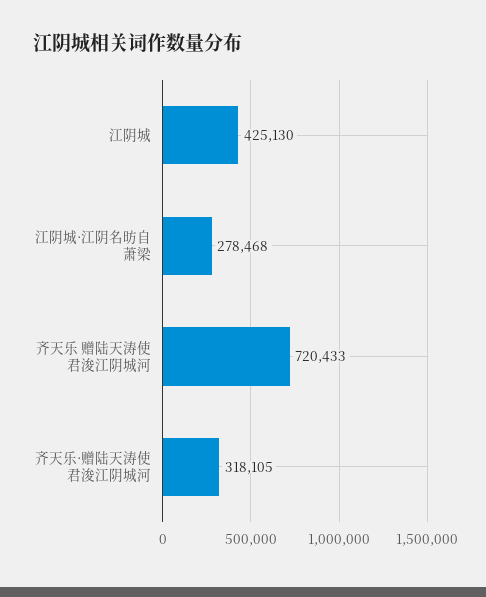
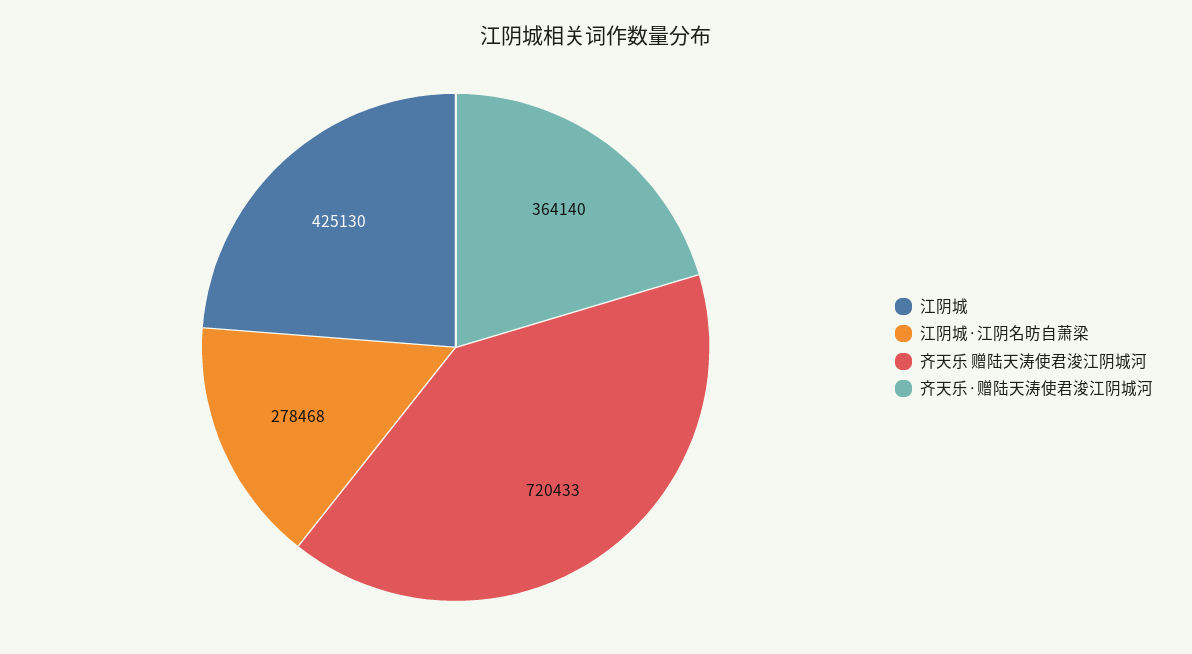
  {
    "江阴城": 425130,
    "江阴城·江阴名昉自萧梁": 278468,
    "齐天乐 赠陆天涛使君浚江阴城河": 720433,
-   "齐天乐·赠陆天涛使君浚江阴城河": 318105
+   "齐天乐·赠陆天涛使君浚江阴城河": 364140
  }

